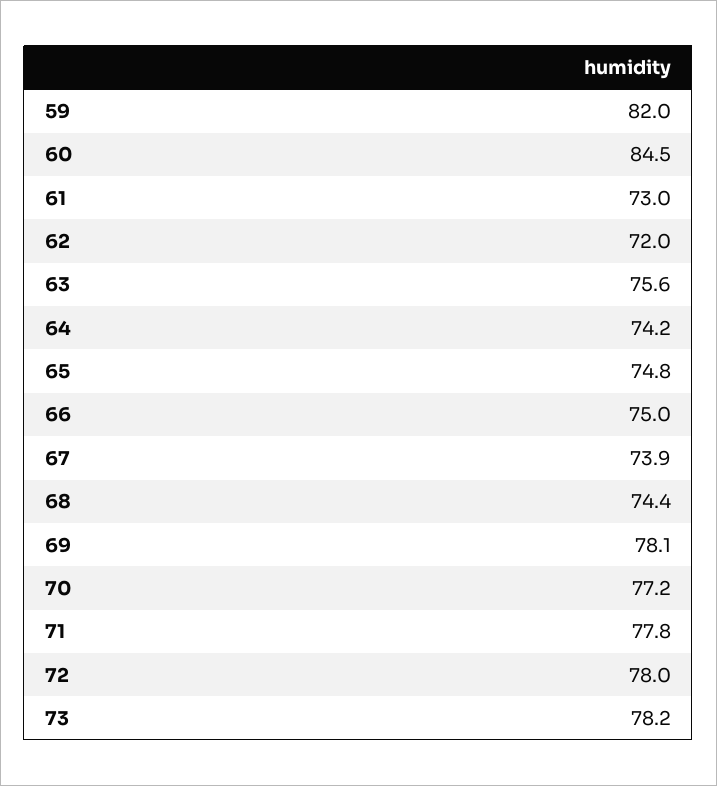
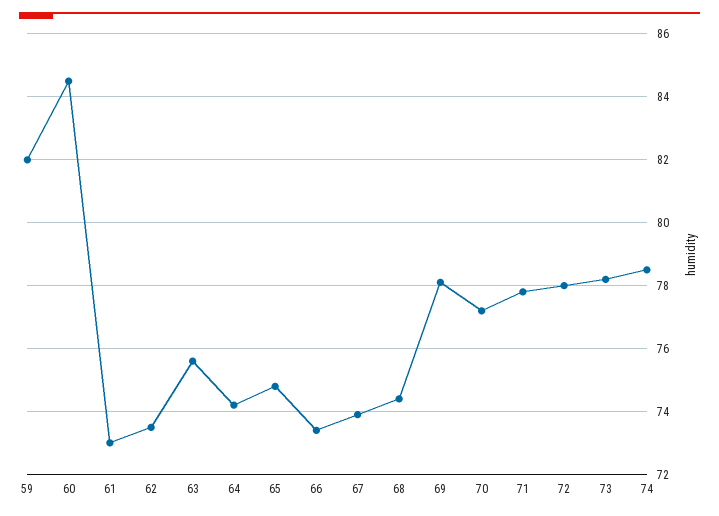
  {
    "59": 82,
    "60": 84.5,
    "61": 73,
-   "62": 72,
+   "62": 73.5,
    "63": 75.6,
    "64": 74.2,
    "65": 74.8,
-   "66": 75,
+   "66": 73.5,
    "67": 73.9,
    "68": 74.4,
    "69": 78.1,
    "70": 77.2,
    "71": 77.8,
    "72": 78,
-   "73": 78.2
+   "73": 78.2,
+   "74": 78.5
  }

